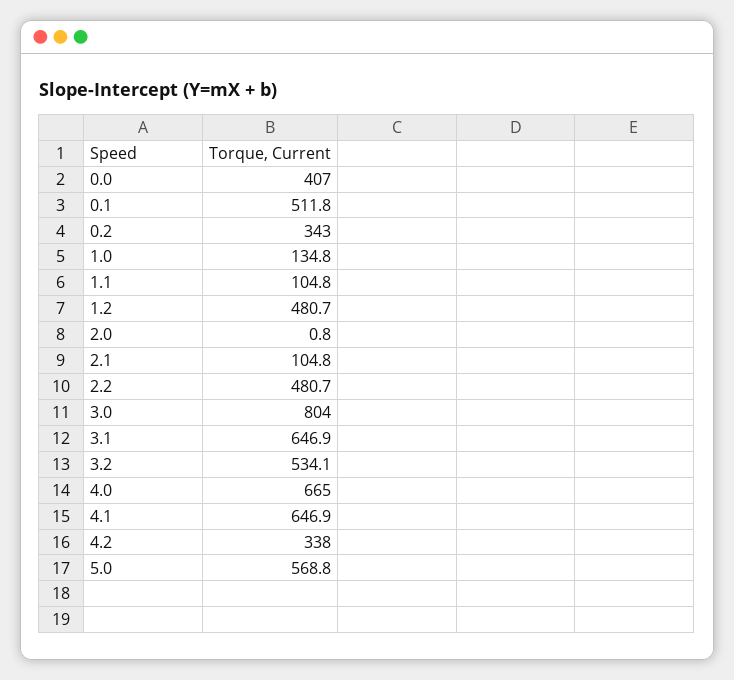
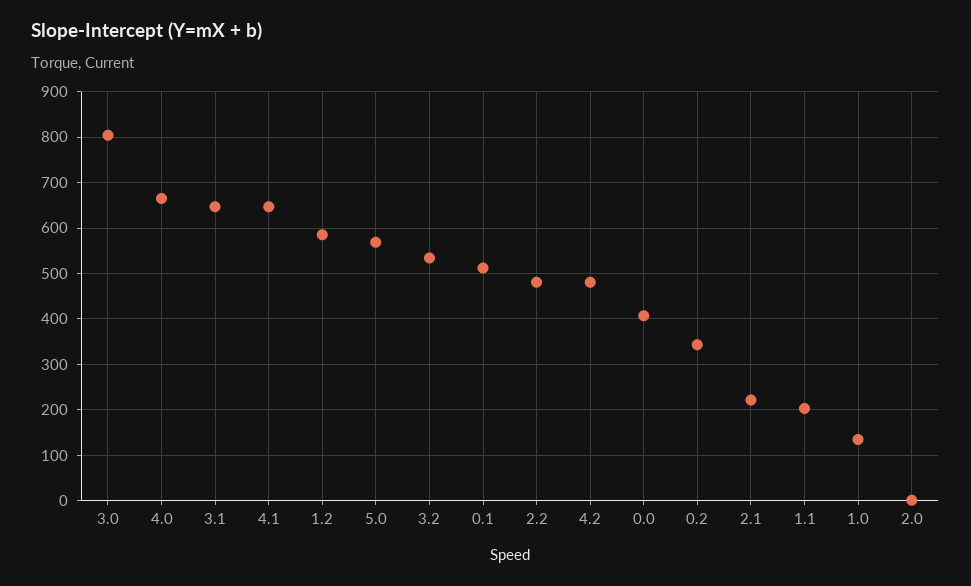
  {
    "0.0": 407,
    "0.1": 511.8,
    "0.2": 343,
    "1.0": 134.8,
-   "1.1": 104.8,
+   "1.1": 200,
-   "1.2": 480.7,
+   "1.2": 580,
    "2.0": 0.8,
-   "2.1": 104.8,
+   "2.1": 220,
    "2.2": 480.7,
    "3.0": 804,
    "3.1": 646.9,
    "3.2": 534.1,
    "4.0": 665,
    "4.1": 646.9,
-   "4.2": 338,
+   "4.2": 480,
    "5.0": 568.8
  }

